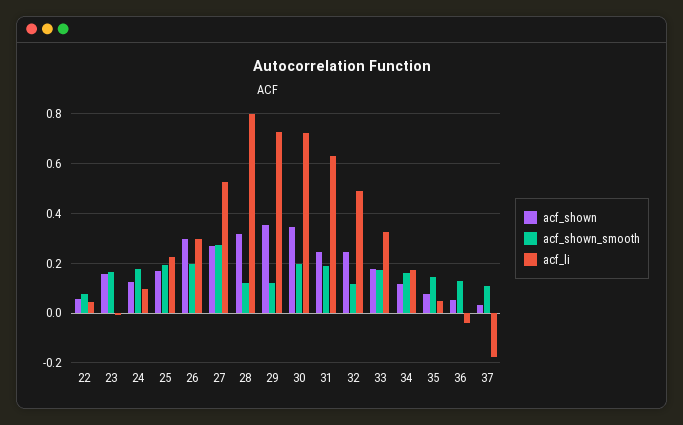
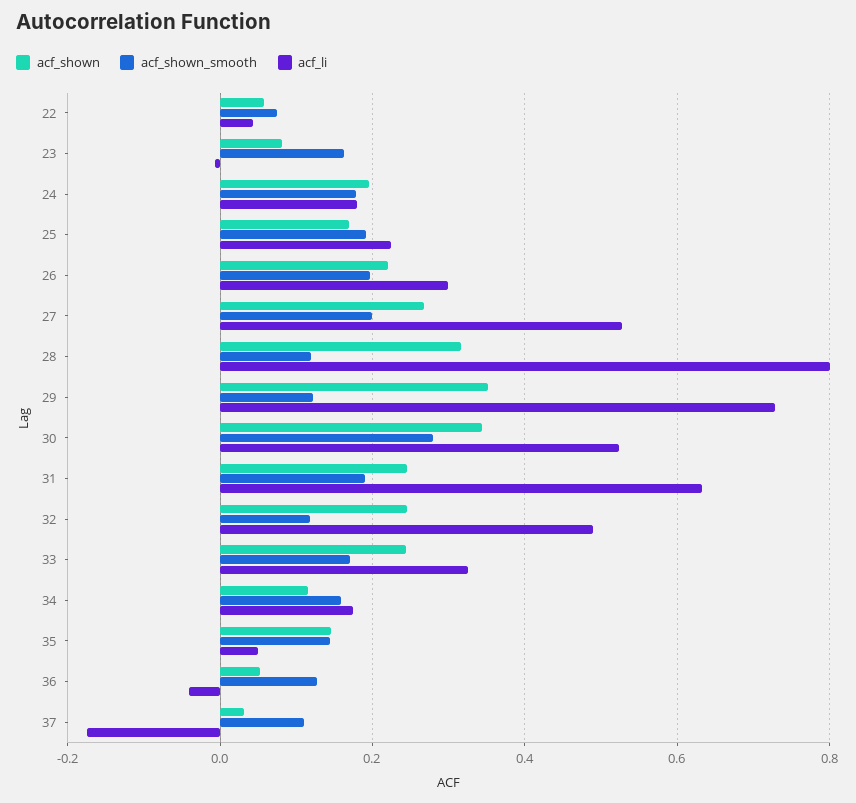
  {
    "acf_shown": {
      "22": 0.06,
-     "23": 0.15,
+     "23": 0.08,
-     "24": 0.125,
+     "24": 0.2,
      "25": 0.16,
-     "26": 0.3,
+     "26": 0.22,
      "27": 0.26,
      "28": 0.32,
      "29": 0.36,
      "30": 0.34,
      "31": 0.24,
      "32": 0.24,
-     "33": 0.175,
+     "33": 0.24,
      "34": 0.12,
-     "35": 0.075,
+     "35": 0.14,
      "36": 0.06,
      "37": 0.04
    },
    "acf_shown_smooth": {
      "22": 0.08,
      "23": 0.16,
      "24": 0.18,
      "25": 0.2,
      "26": 0.2,
-     "27": 0.275,
+     "27": 0.2,
      "28": 0.12,
      "29": 0.12,
-     "30": 0.2,
+     "30": 0.28,
      "31": 0.2,
      "32": 0.12,
      "33": 0.18,
      "34": 0.16,
      "35": 0.14,
      "36": 0.12,
      "37": 0.12
    },
    "acf_li": {
      "22": 0.04,
      "23": 0,
-     "24": 0.1,
+     "24": 0.18,
      "25": 0.22,
      "26": 0.3,
      "27": 0.52,
      "28": 0.8,
      "29": 0.72,
-     "30": 0.725,
+     "30": 0.52,
      "31": 0.64,
      "32": 0.48,
      "33": 0.32,
      "34": 0.18,
      "35": 0.06,
      "36": -0.04,
      "37": -0.18
    }
  }

